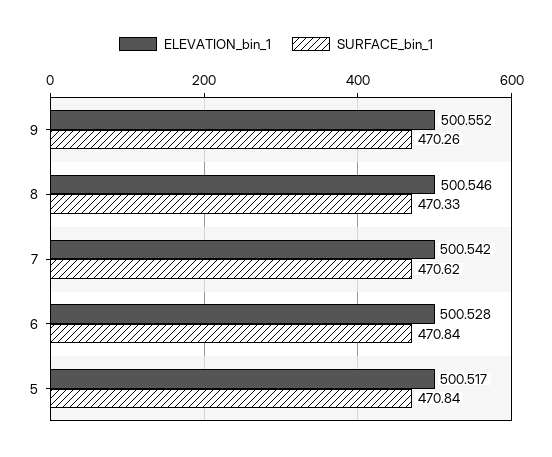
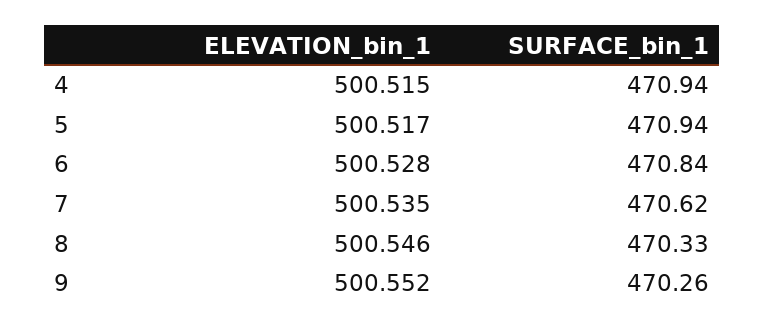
  {
    "ELEVATION_bin_1": {
      "9": 500.552,
      "8": 500.546,
-     "7": 500.542,
+     "7": 500.535,
      "6": 500.528,
-     "5": 500.517
+     "5": 500.517,
+     "4": 500.515
    },
    "SURFACE_bin_1": {
      "9": 470.26,
      "8": 470.33,
      "7": 470.62,
      "6": 470.84,
-     "5": 470.84
+     "5": 470.94,
+     "4": 470.94
    }
  }

